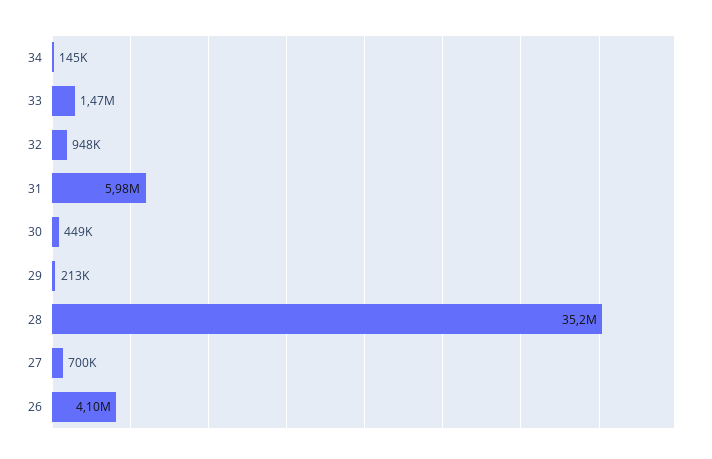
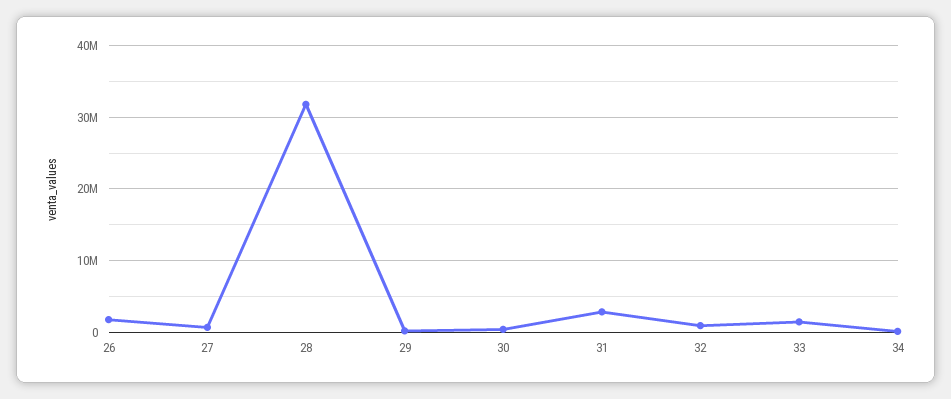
  {
    "34": 145000,
    "33": 1470000,
    "32": 948000,
-   "31": 5980000,
+   "31": 3000000,
    "30": 449000,
    "29": 213000,
-   "28": 35200000,
+   "28": 32000000,
    "27": 700000,
-   "26": 4100000
+   "26": 2000000
  }

